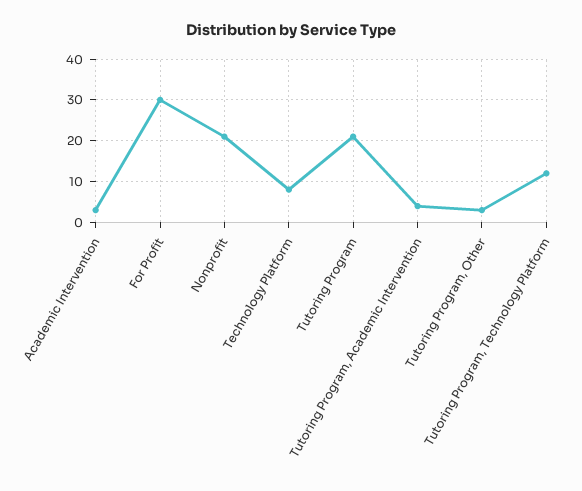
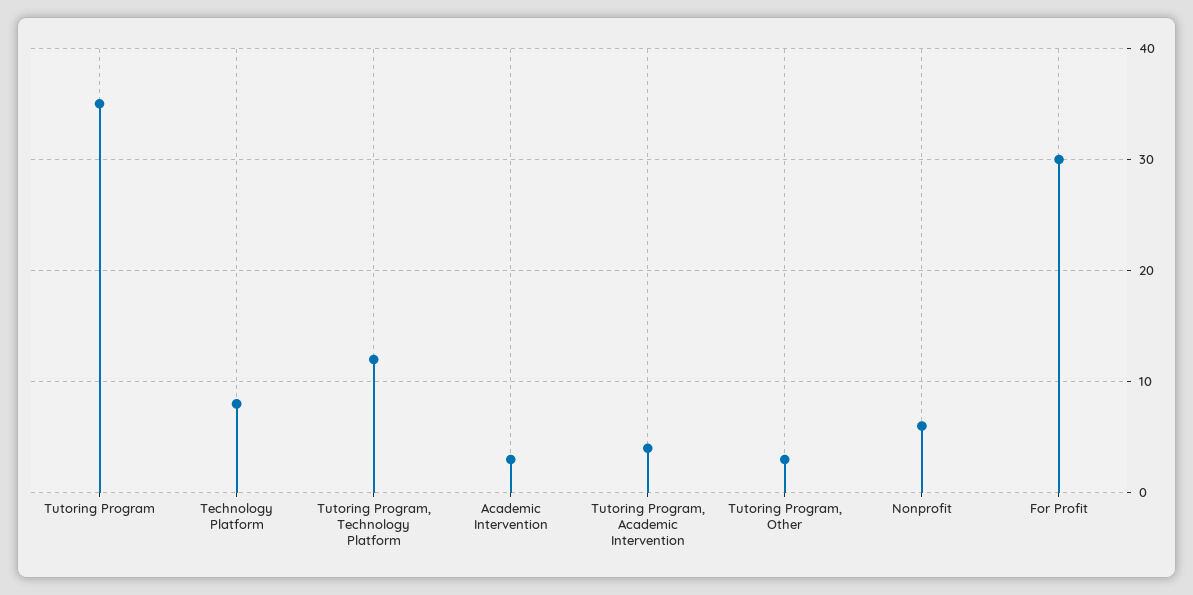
  {
    "Academic Intervention": 3,
    "For Profit": 30,
-   "Nonprofit": 20,
+   "Nonprofit": 6,
    "Technology Platform": 8,
-   "Tutoring Program": 20,
+   "Tutoring Program": 35,
    "Tutoring Program, Academic Intervention": 4,
    "Tutoring Program, Other": 3,
    "Tutoring Program, Technology Platform": 12
  }

